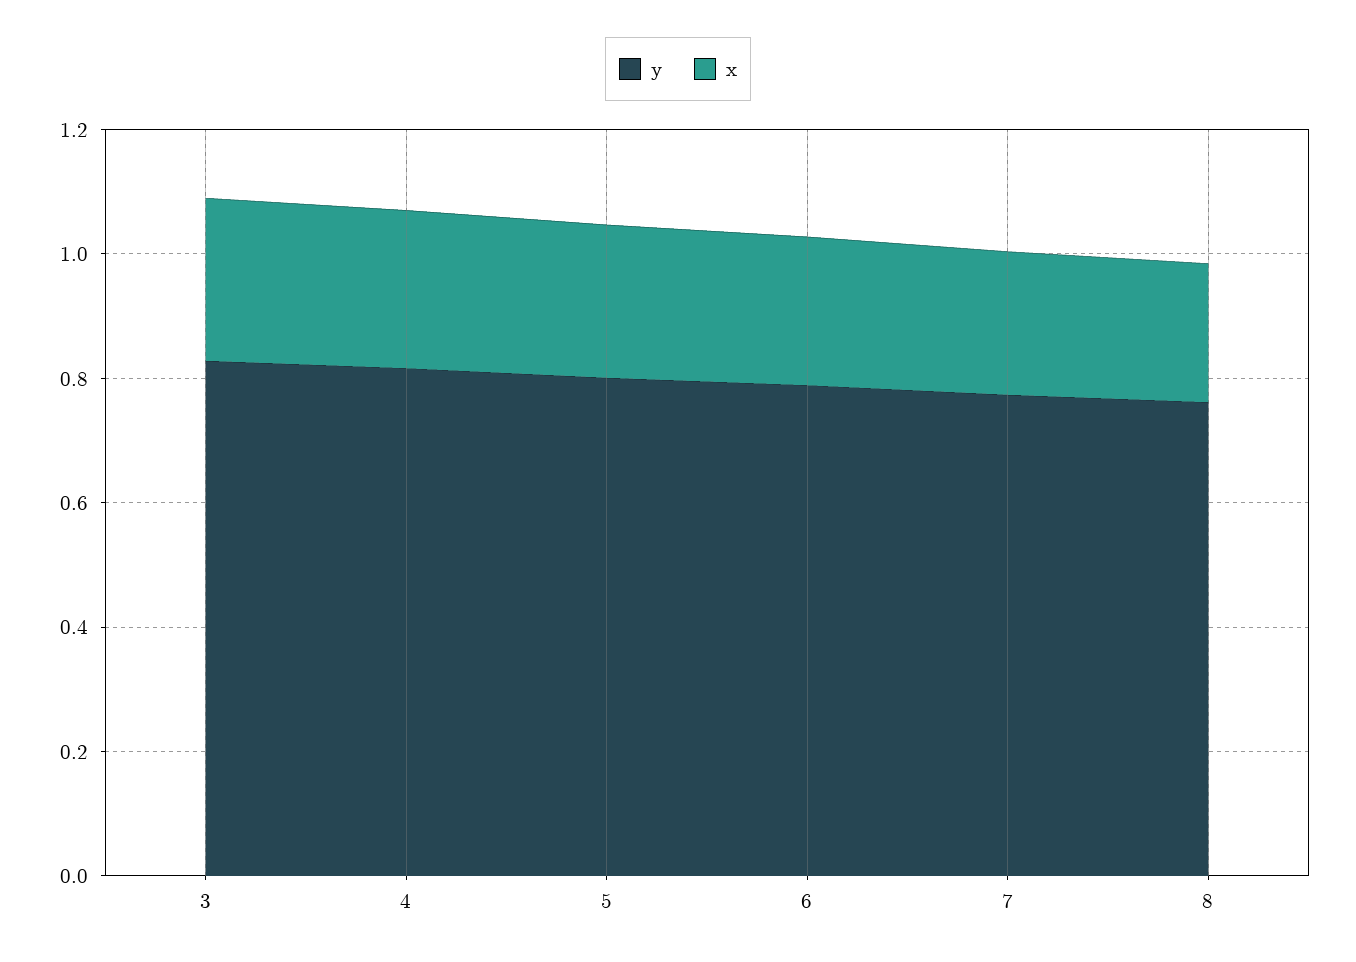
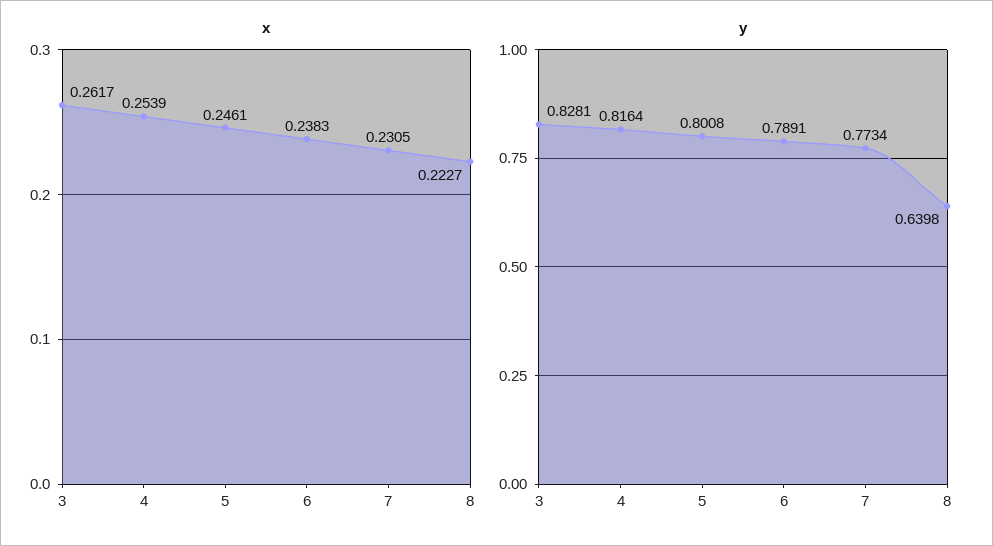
  {
    "y": {
      "3": 0.8281,
      "4": 0.8164,
      "5": 0.8008,
      "6": 0.7891,
      "7": 0.7734,
-     "8": 0.75
+     "8": 0.6398
    },
    "x": {
      "3": 0.2617,
      "4": 0.2539,
      "5": 0.2461,
      "6": 0.2383,
      "7": 0.2305,
      "8": 0.2227
    }
  }

